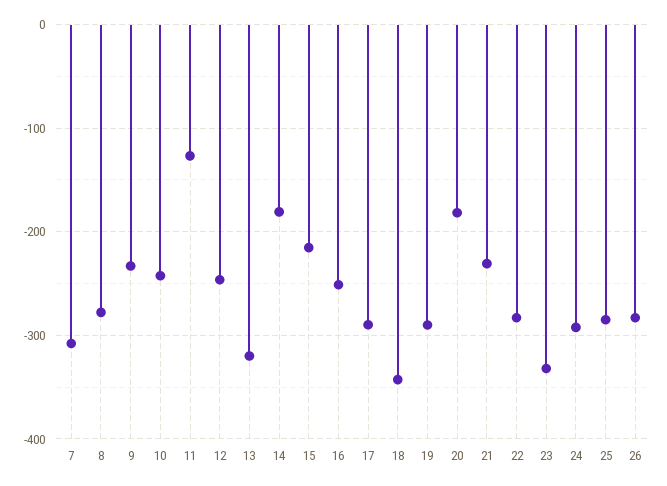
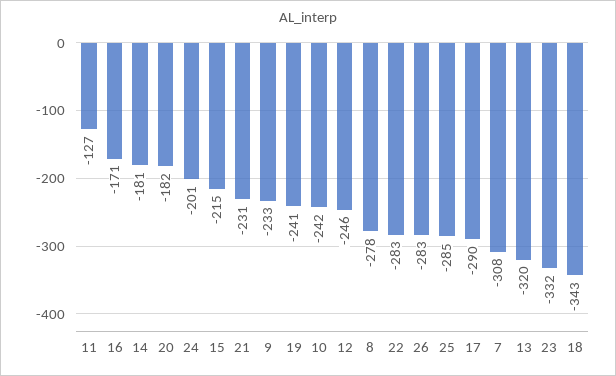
  {
    "7": -308,
    "8": -278,
    "9": -233,
    "10": -242,
    "11": -127,
    "12": -246,
    "13": -320,
    "14": -181,
    "15": -215,
-   "16": -250,
+   "16": -171,
    "17": -290,
    "18": -343,
-   "19": -290,
+   "19": -241,
    "20": -182,
    "21": -231,
    "22": -283,
    "23": -332,
-   "24": -290,
+   "24": -201,
    "25": -285,
    "26": -283
  }

